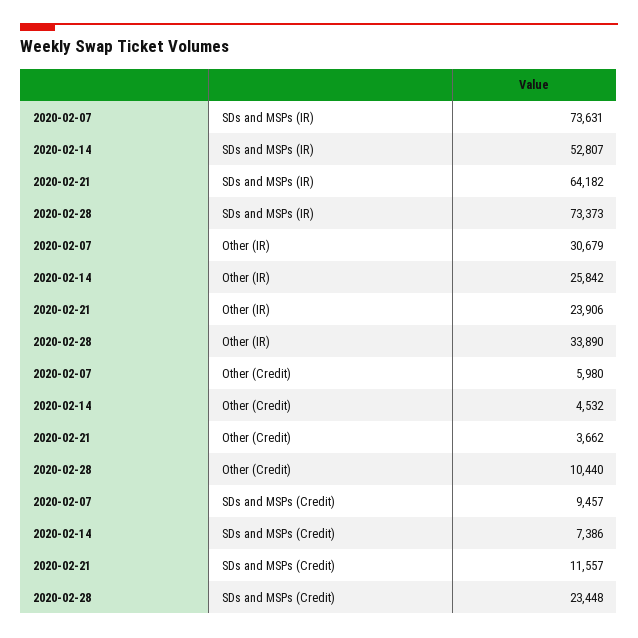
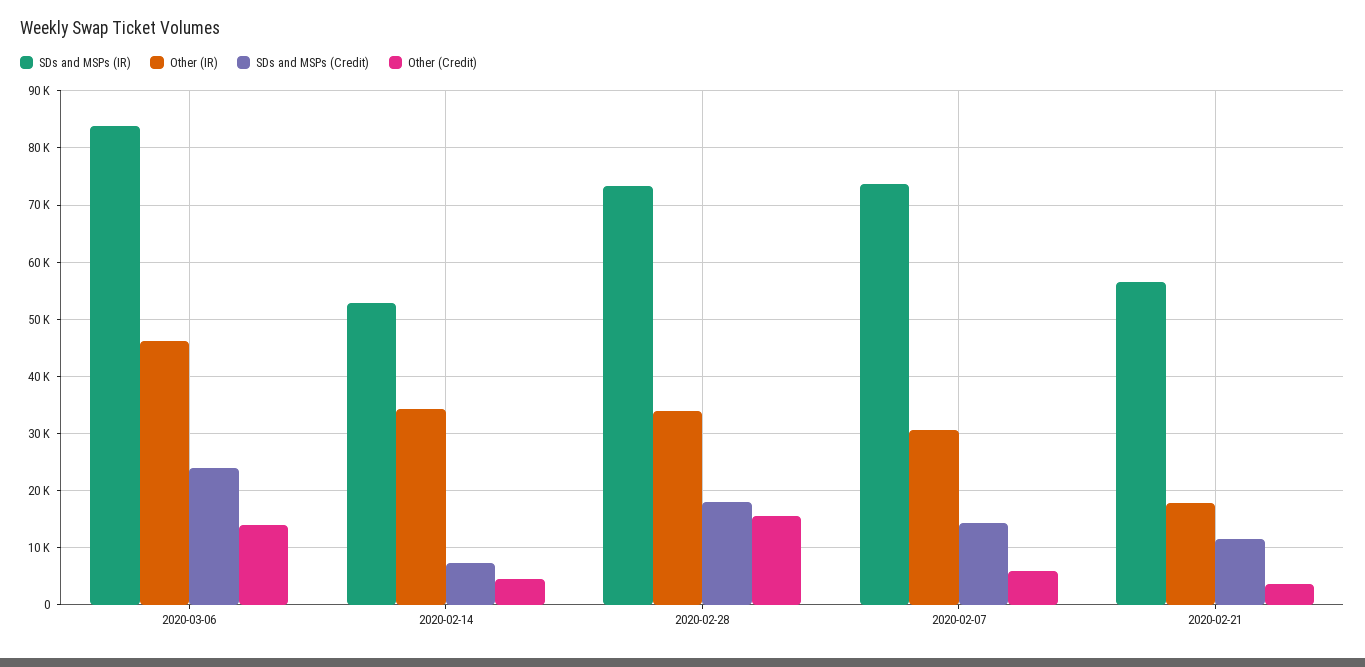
  {
    "SDs and MSPs (IR)": {
      "2020-02-07": 73631,
      "2020-02-14": 52807,
-     "2020-02-21": 64182,
+     "2020-02-21": 56000,
-     "2020-02-28": 73373
+     "2020-02-28": 73373,
+     "2020-03-06": 84000
    },
    "Other (IR)": {
      "2020-02-07": 30679,
-     "2020-02-14": 25842,
+     "2020-02-14": 34000,
-     "2020-02-21": 23906,
+     "2020-02-21": 18000,
-     "2020-02-28": 33890
+     "2020-02-28": 33890,
+     "2020-03-06": 46000
    },
    "Other (Credit)": {
      "2020-02-07": 5980,
      "2020-02-14": 4532,
      "2020-02-21": 3662,
-     "2020-02-28": 10440
+     "2020-02-28": 16000,
+     "2020-03-06": 14000
    },
    "SDs and MSPs (Credit)": {
-     "2020-02-07": 9457,
+     "2020-02-07": 14000,
      "2020-02-14": 7386,
      "2020-02-21": 11557,
-     "2020-02-28": 23448
+     "2020-02-28": 18000,
+     "2020-03-06": 24000
    }
  }

